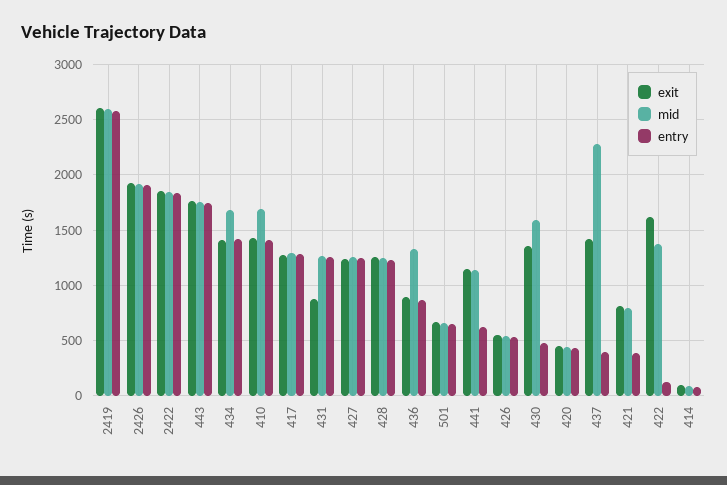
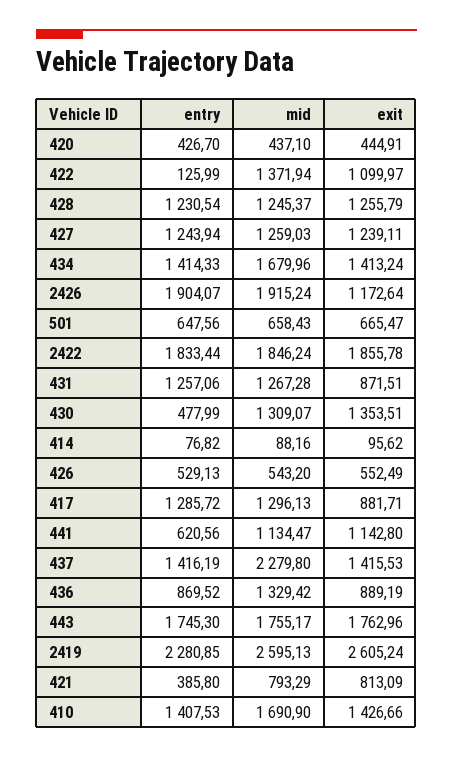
  {
    "exit": {
      "2419": 2605.24,
-     "2426": 1900,
+     "2426": 1172.64,
      "2422": 1855.78,
      "443": 1762.96,
      "434": 1413.24,
      "410": 1426.66,
-     "417": 1300,
+     "417": 881.71,
      "431": 871.51,
      "427": 1239.11,
      "428": 1255.79,
      "436": 889.19,
      "501": 665.47,
      "441": 1142.8,
      "426": 552.49,
      "430": 1353.51,
      "420": 444.91,
      "437": 1415.53,
      "421": 813.09,
-     "422": 1600,
+     "422": 1099.97,
      "414": 95.62
    },
    "mid": {
      "2419": 2595.13,
      "2426": 1915.24,
      "2422": 1846.24,
      "443": 1755.17,
      "434": 1679.96,
      "410": 1690.9,
      "417": 1296.13,
      "431": 1267.28,
      "427": 1259.03,
      "428": 1245.37,
      "436": 1329.42,
      "501": 658.43,
      "441": 1134.47,
      "426": 543.2,
-     "430": 1600,
+     "430": 1309.07,
      "420": 437.1,
      "437": 2279.8,
      "421": 793.29,
      "422": 1371.94,
      "414": 88.16
    },
    "entry": {
-     "2419": 2600,
+     "2419": 2280.85,
      "2426": 1904.07,
      "2422": 1833.44,
      "443": 1745.3,
      "434": 1414.33,
      "410": 1407.53,
      "417": 1285.72,
      "431": 1257.06,
      "427": 1243.94,
      "428": 1230.54,
      "436": 869.52,
      "501": 647.56,
      "441": 620.56,
      "426": 529.13,
      "430": 477.99,
      "420": 426.7,
-     "437": 400,
+     "437": 1416.19,
      "421": 385.8,
      "422": 125.99,
      "414": 76.82
    }
  }

